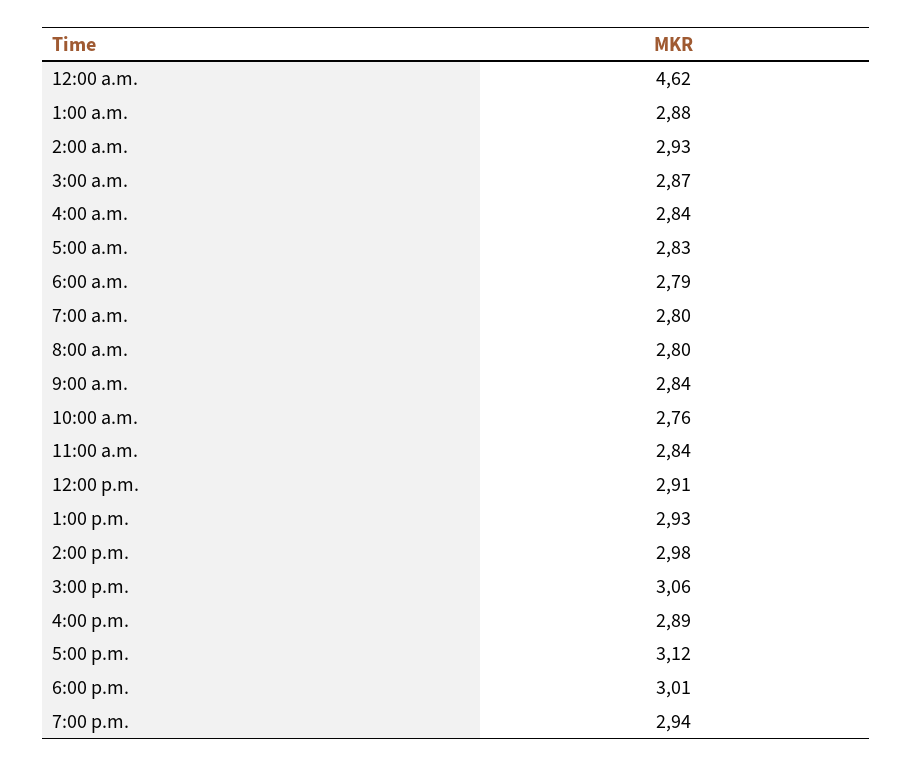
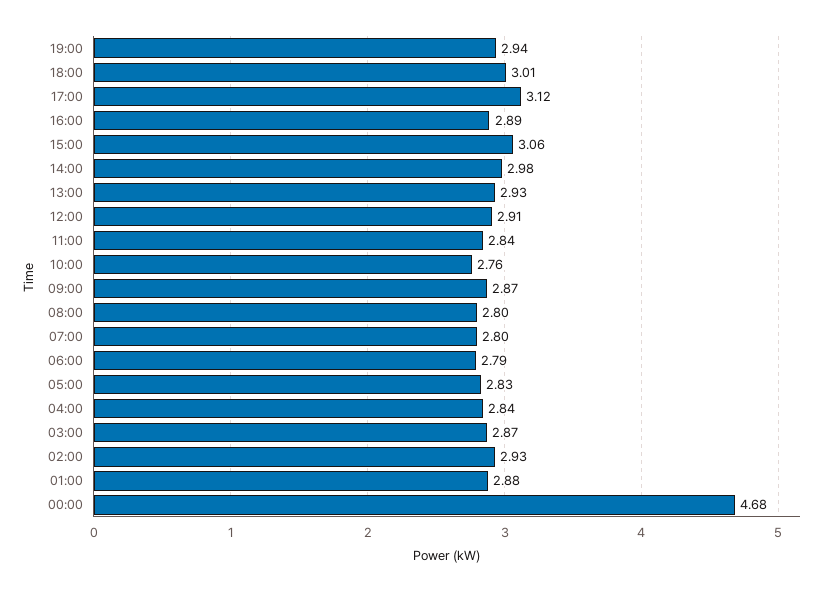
  {
-   "12:00 a.m.": 4.62,
+   "12:00 a.m.": 4.68,
    "1:00 a.m.": 2.88,
    "2:00 a.m.": 2.93,
    "3:00 a.m.": 2.87,
    "4:00 a.m.": 2.84,
    "5:00 a.m.": 2.83,
    "6:00 a.m.": 2.79,
    "7:00 a.m.": 2.8,
    "8:00 a.m.": 2.8,
-   "9:00 a.m.": 2.84,
+   "9:00 a.m.": 2.87,
    "10:00 a.m.": 2.76,
    "11:00 a.m.": 2.84,
    "12:00 p.m.": 2.91,
    "1:00 p.m.": 2.93,
    "2:00 p.m.": 2.98,
    "3:00 p.m.": 3.06,
    "4:00 p.m.": 2.89,
    "5:00 p.m.": 3.12,
    "6:00 p.m.": 3.01,
    "7:00 p.m.": 2.94
  }

